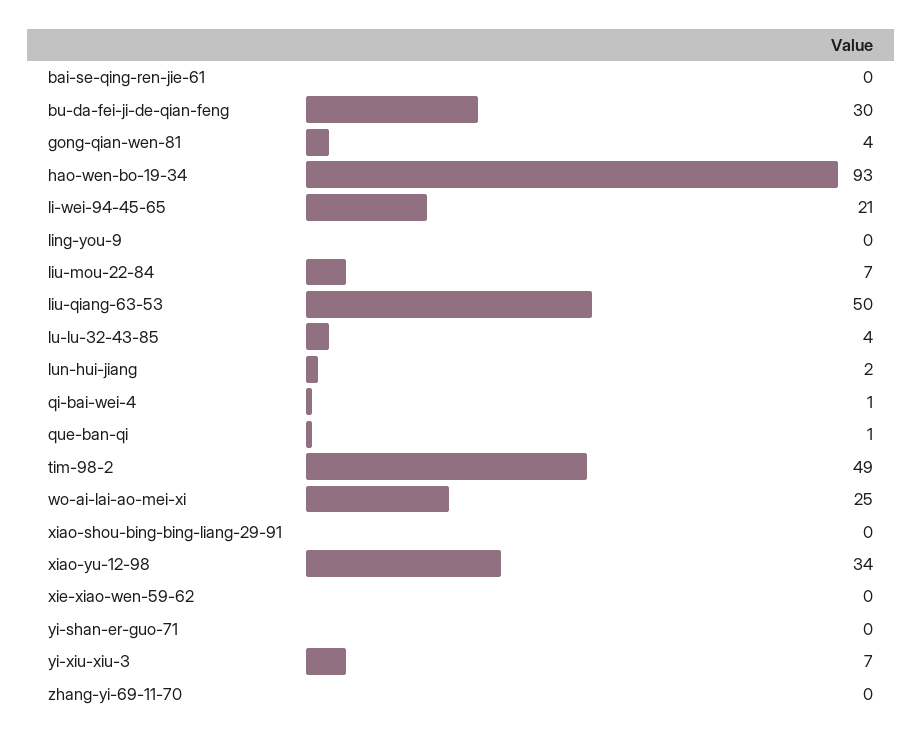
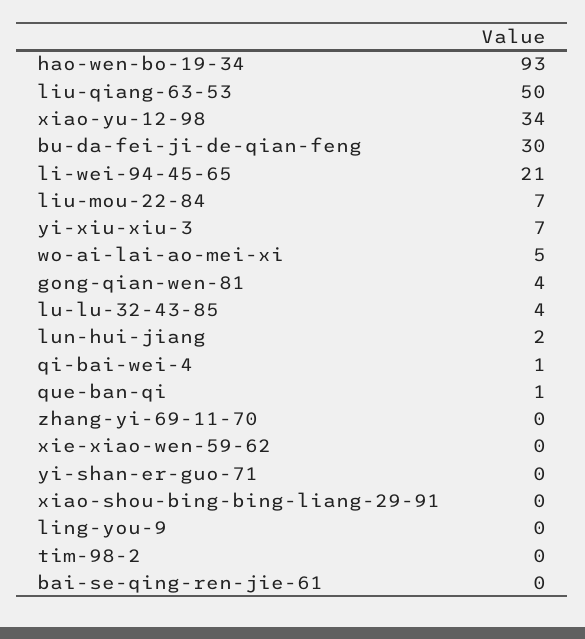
  {
    "bai-se-qing-ren-jie-61": 0,
    "bu-da-fei-ji-de-qian-feng": 30,
    "gong-qian-wen-81": 4,
    "hao-wen-bo-19-34": 93,
    "li-wei-94-45-65": 21,
    "ling-you-9": 0,
    "liu-mou-22-84": 7,
    "liu-qiang-63-53": 50,
    "lu-lu-32-43-85": 4,
    "lun-hui-jiang": 2,
    "qi-bai-wei-4": 1,
    "que-ban-qi": 1,
-   "tim-98-2": 49,
+   "tim-98-2": 0,
-   "wo-ai-lai-ao-mei-xi": 25,
+   "wo-ai-lai-ao-mei-xi": 5,
    "xiao-shou-bing-bing-liang-29-91": 0,
    "xiao-yu-12-98": 34,
    "xie-xiao-wen-59-62": 0,
    "yi-shan-er-guo-71": 0,
    "yi-xiu-xiu-3": 7,
    "zhang-yi-69-11-70": 0
  }

